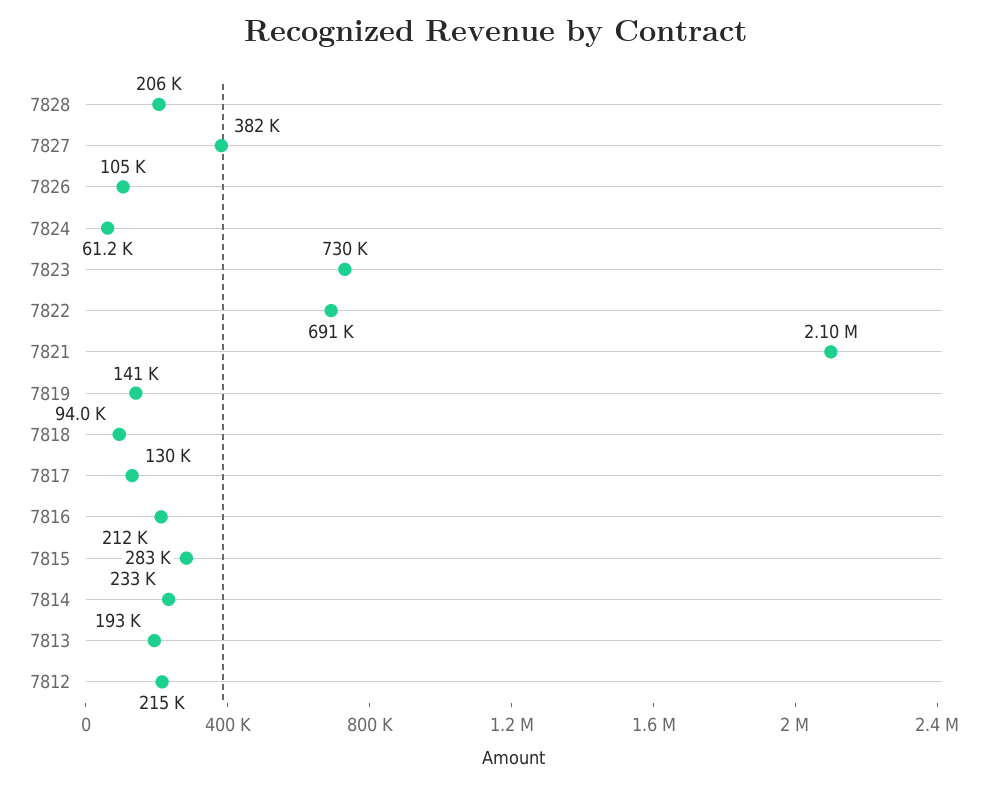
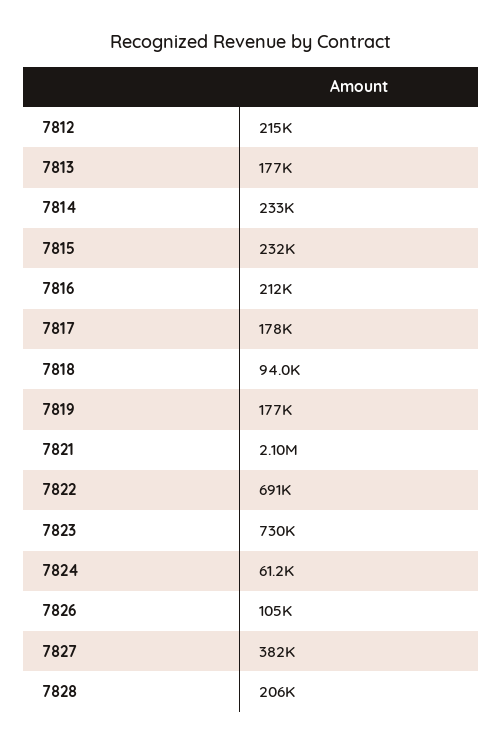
  {
    "7828": 206000,
    "7827": 382000,
    "7826": 105000,
    "7824": 61200,
    "7823": 730000,
    "7822": 691000,
    "7821": 2100000,
-   "7819": 141000,
+   "7819": 177000,
    "7818": 94000,
-   "7817": 130000,
+   "7817": 178000,
    "7816": 212000,
-   "7815": 283000,
+   "7815": 232000,
    "7814": 233000,
-   "7813": 193000,
+   "7813": 177000,
    "7812": 215000
  }

